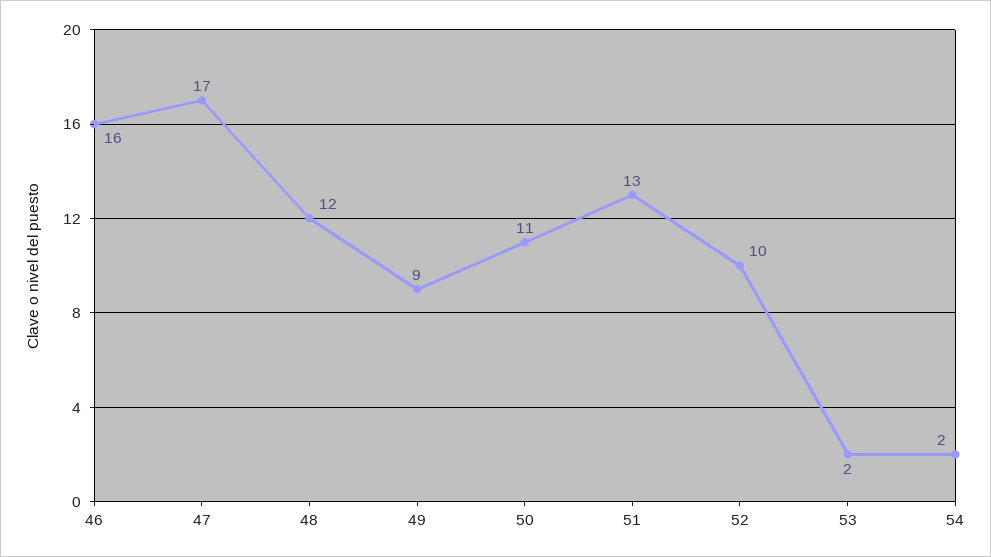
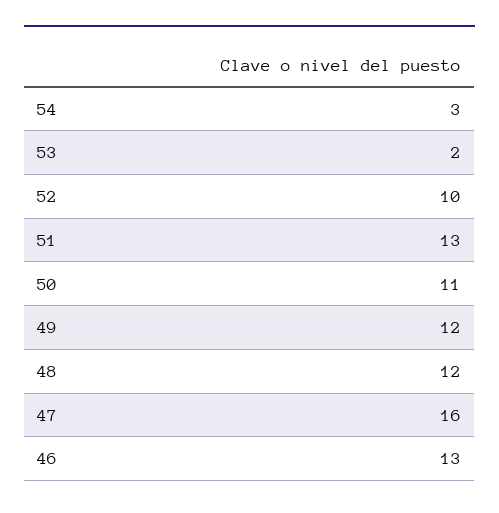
  {
-   "46": 16,
+   "46": 13,
-   "47": 17,
+   "47": 16,
    "48": 12,
-   "49": 9,
+   "49": 12,
    "50": 11,
    "51": 13,
    "52": 10,
    "53": 2,
-   "54": 2
+   "54": 3
  }

